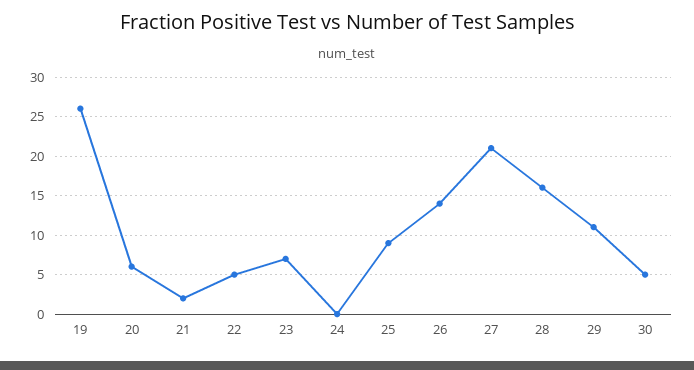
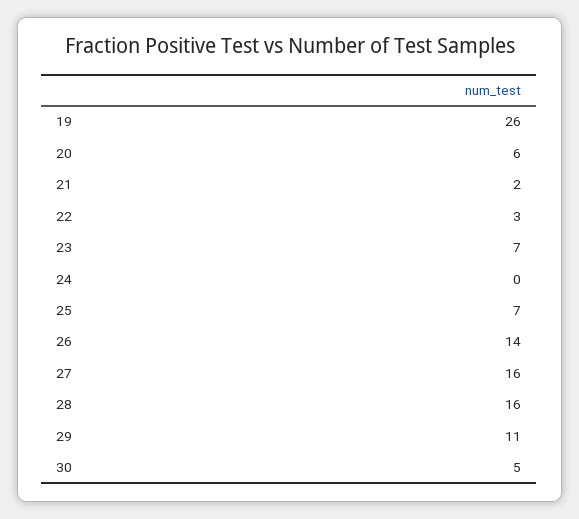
  {
    "19": 26,
    "20": 6,
    "21": 2,
-   "22": 5,
+   "22": 3,
    "23": 7,
    "24": 0,
-   "25": 9,
+   "25": 7,
    "26": 14,
-   "27": 21,
+   "27": 16,
    "28": 16,
    "29": 11,
    "30": 5
  }

